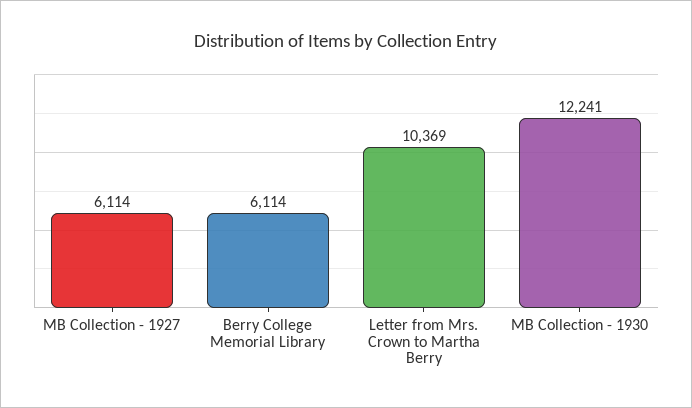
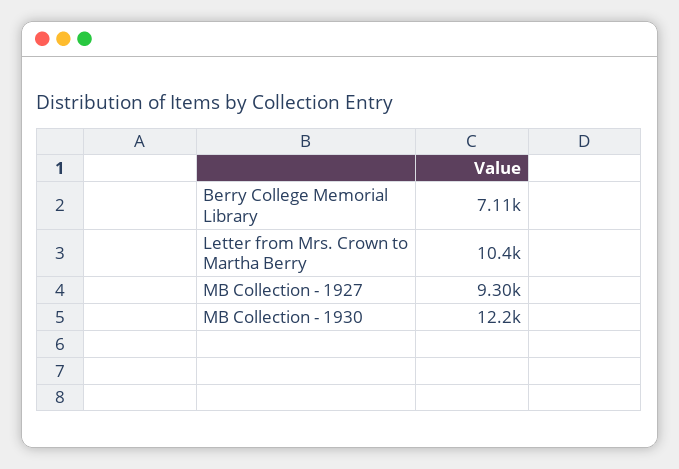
  {
-   "MB Collection - 1927": 6114,
+   "MB Collection - 1927": 9300,
-   "Berry College Memorial Library": 6114,
+   "Berry College Memorial Library": 7110,
    "Letter from Mrs. Crown to Martha Berry": 10369,
    "MB Collection - 1930": 12241
  }

